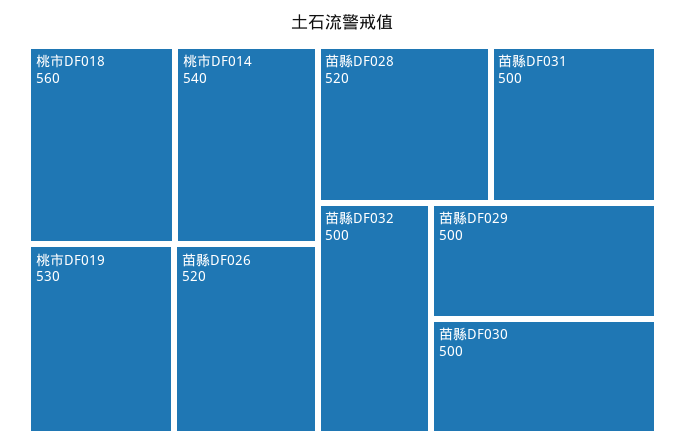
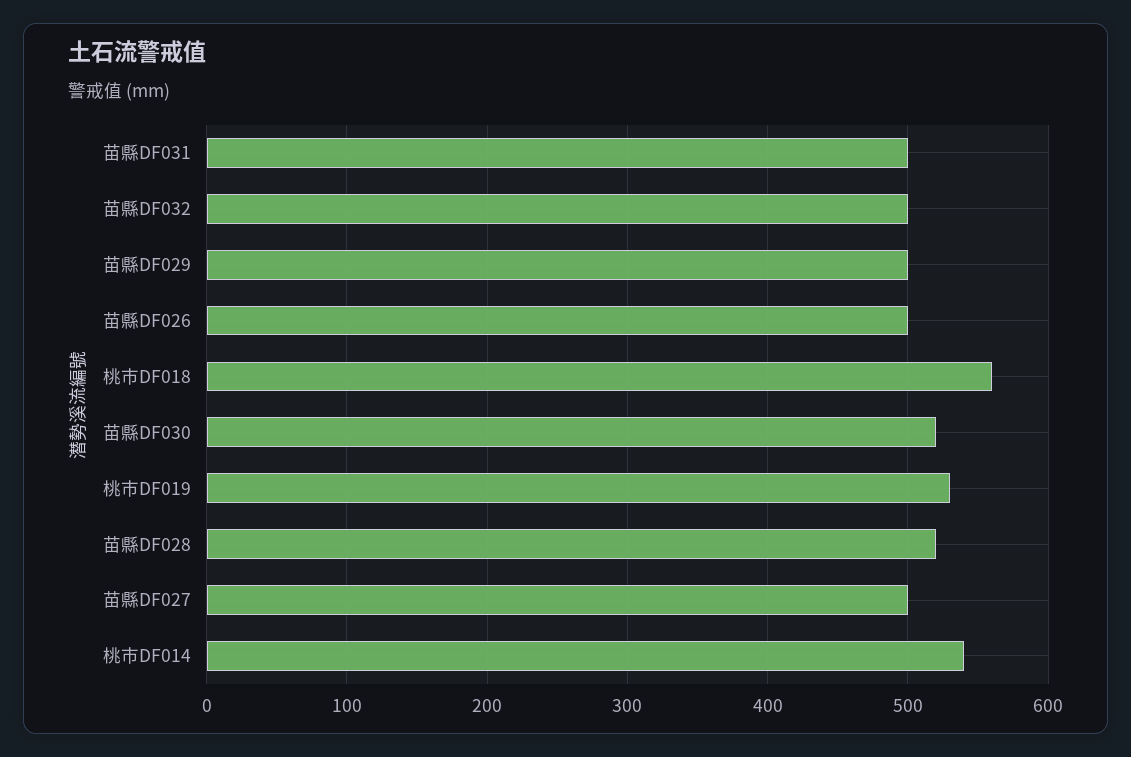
  {
    "桃市DF018": 560,
    "桃市DF014": 540,
    "桃市DF019": 530,
-   "苗縣DF026": 520,
+   "苗縣DF026": 500,
    "苗縣DF028": 520,
    "苗縣DF031": 500,
    "苗縣DF032": 500,
    "苗縣DF029": 500,
-   "苗縣DF030": 500
+   "苗縣DF030": 520,
+   "苗縣DF027": 500
  }

